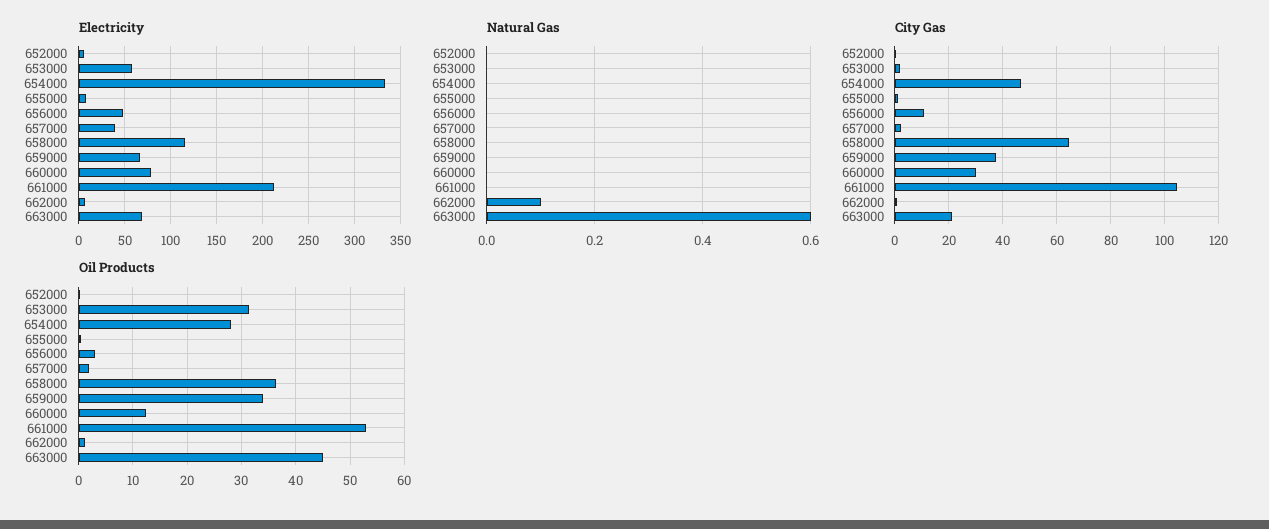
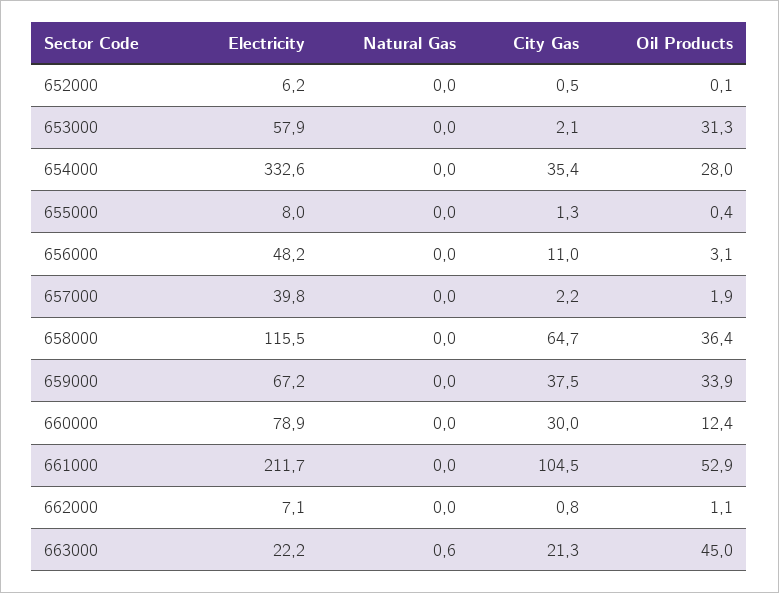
  {
    "Electricity": {
      "652000": 6.2,
      "653000": 57.9,
      "654000": 332.6,
      "655000": 8,
      "656000": 48.2,
      "657000": 39.8,
      "658000": 115.5,
      "659000": 67.2,
      "660000": 78.9,
      "661000": 211.7,
      "662000": 7.1,
-     "663000": 70
+     "663000": 22.2
    },
    "Natural Gas": {
      "652000": 0,
      "653000": 0,
      "654000": 0,
      "655000": 0,
      "656000": 0,
      "657000": 0,
      "658000": 0,
      "659000": 0,
      "660000": 0,
      "661000": 0,
-     "662000": 0.1,
+     "662000": 0,
      "663000": 0.6
    },
    "City Gas": {
      "652000": 0.5,
      "653000": 2.1,
-     "654000": 47.5,
+     "654000": 35.4,
      "655000": 1.3,
      "656000": 11,
      "657000": 2.2,
      "658000": 64.7,
      "659000": 37.5,
      "660000": 30,
      "661000": 104.5,
      "662000": 0.8,
      "663000": 21.3
    },
    "Oil Products": {
      "652000": 0.1,
      "653000": 31.3,
      "654000": 28,
      "655000": 0.4,
      "656000": 3.1,
      "657000": 1.9,
      "658000": 36.4,
      "659000": 33.9,
      "660000": 12.4,
      "661000": 52.9,
      "662000": 1.1,
      "663000": 45
    }
  }

